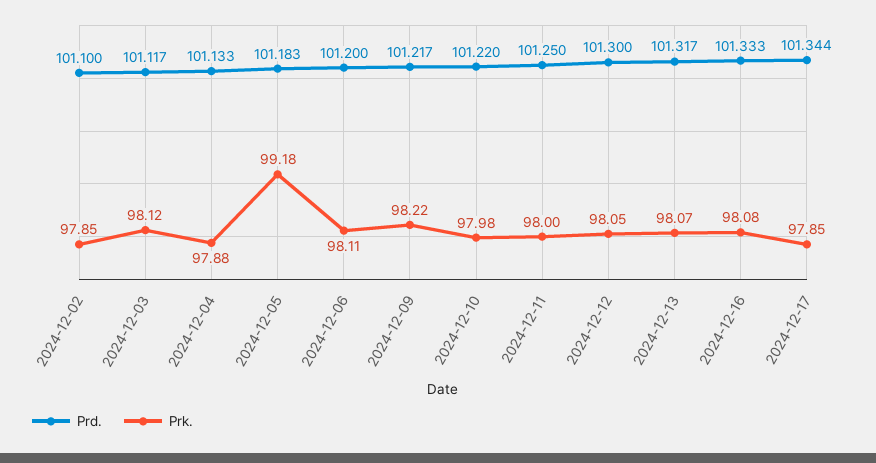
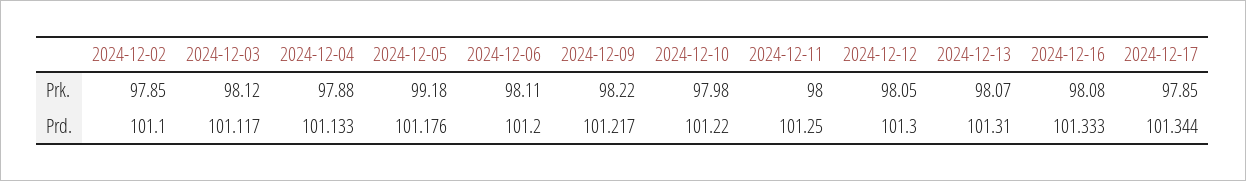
  {
    "Prd.": {
      "2024-12-02": 101.1,
      "2024-12-03": 101.117,
      "2024-12-04": 101.133,
-     "2024-12-05": 101.183,
+     "2024-12-05": 101.176,
      "2024-12-06": 101.2,
      "2024-12-09": 101.217,
      "2024-12-10": 101.22,
      "2024-12-11": 101.25,
      "2024-12-12": 101.3,
-     "2024-12-13": 101.317,
+     "2024-12-13": 101.31,
      "2024-12-16": 101.333,
      "2024-12-17": 101.344
    },
    "Prk.": {
      "2024-12-02": 97.85,
      "2024-12-03": 98.12,
      "2024-12-04": 97.88,
      "2024-12-05": 99.18,
      "2024-12-06": 98.11,
      "2024-12-09": 98.22,
      "2024-12-10": 97.98,
      "2024-12-11": 98,
      "2024-12-12": 98.05,
      "2024-12-13": 98.07,
      "2024-12-16": 98.08,
      "2024-12-17": 97.85
    }
  }

